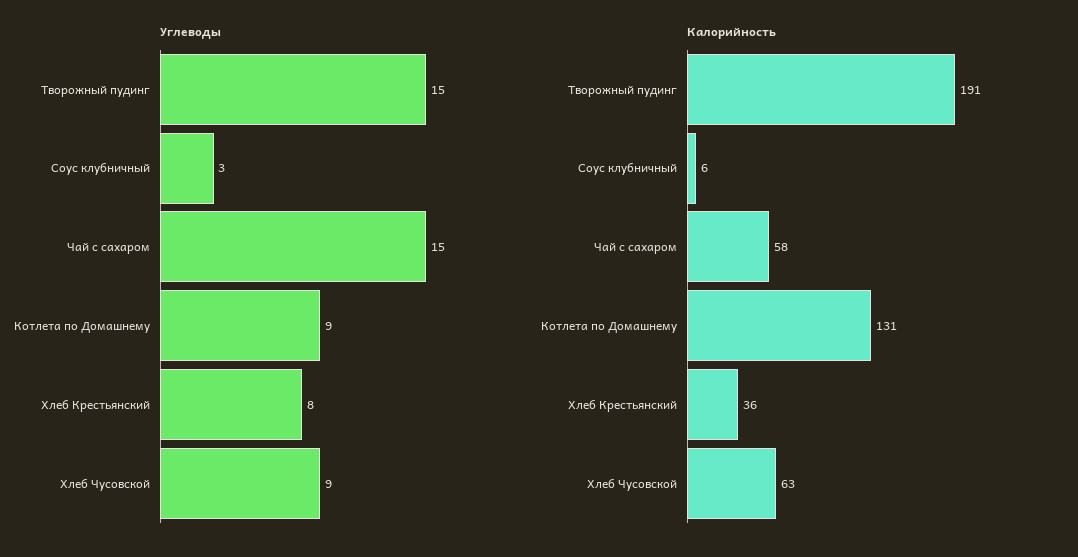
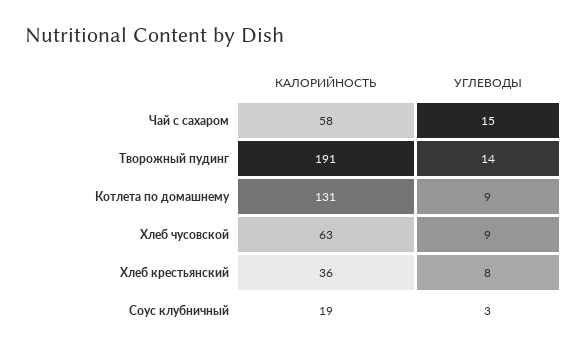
  {
    "Углеводы": {
-     "Творожный пудинг": 15,
+     "Творожный пудинг": 14,
      "Соус клубничный": 3,
      "Чай с сахаром": 15,
      "Котлета по Домашнему": 9,
      "Хлеб Крестьянский": 8,
      "Хлеб Чусовской": 9
    },
    "Калорийность": {
      "Творожный пудинг": 191,
-     "Соус клубничный": 6,
+     "Соус клубничный": 19,
      "Чай с сахаром": 58,
      "Котлета по Домашнему": 131,
      "Хлеб Крестьянский": 36,
      "Хлеб Чусовской": 63
    }
  }

